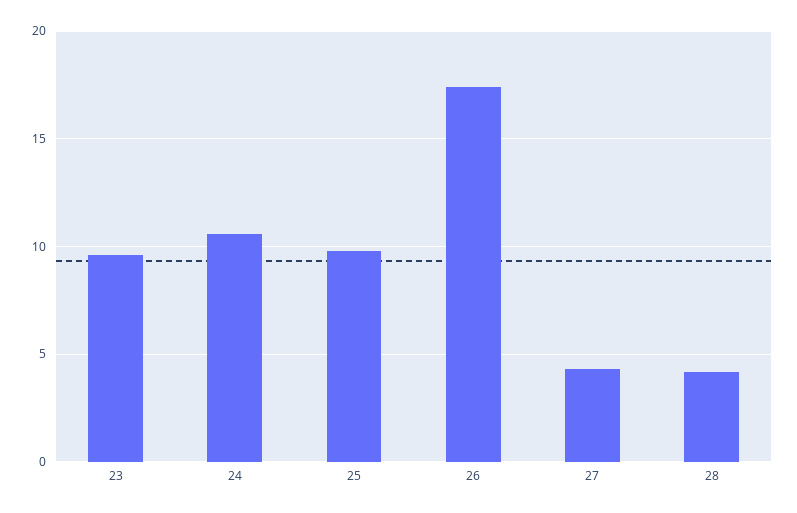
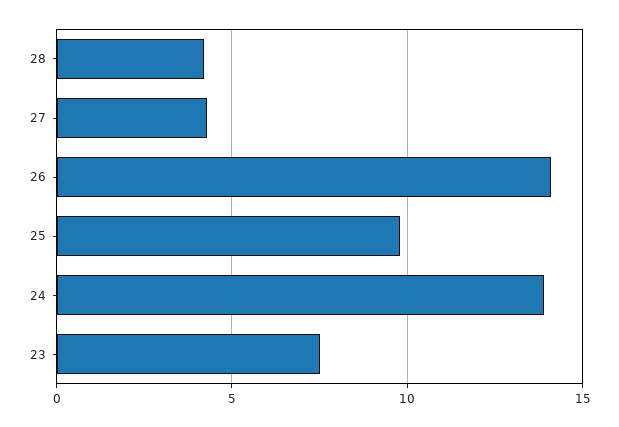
  {
-   "23": 9.5,
+   "23": 7.5,
-   "24": 10.5,
+   "24": 14,
    "25": 10,
-   "26": 17.5,
+   "26": 14,
    "27": 4.5,
    "28": 4
  }

